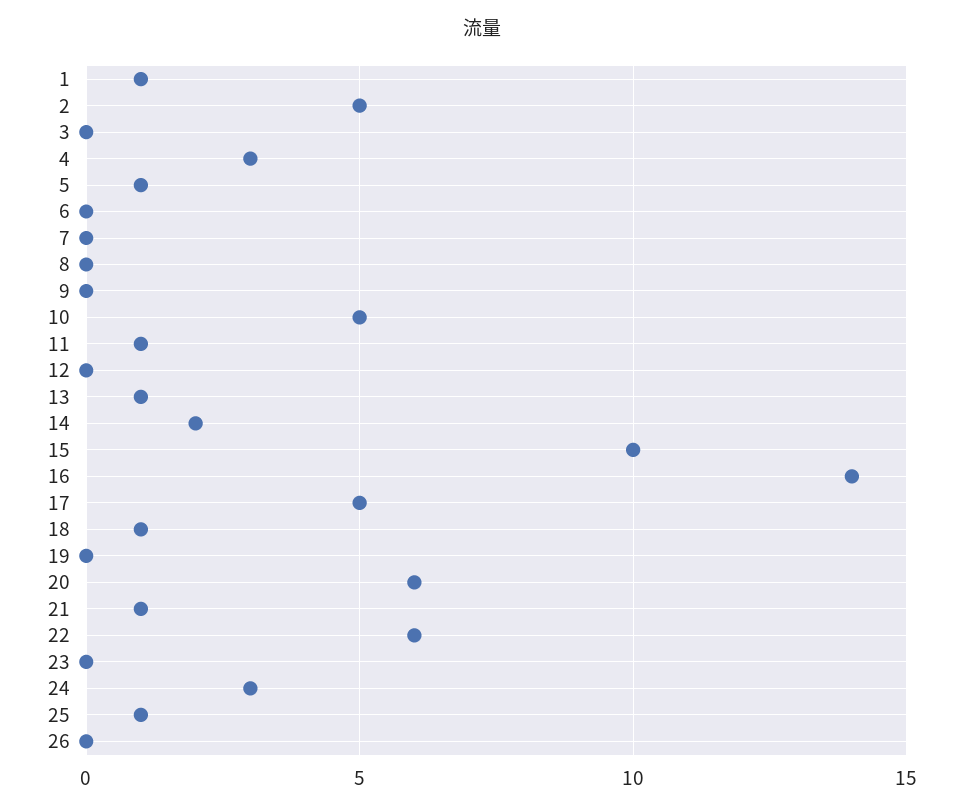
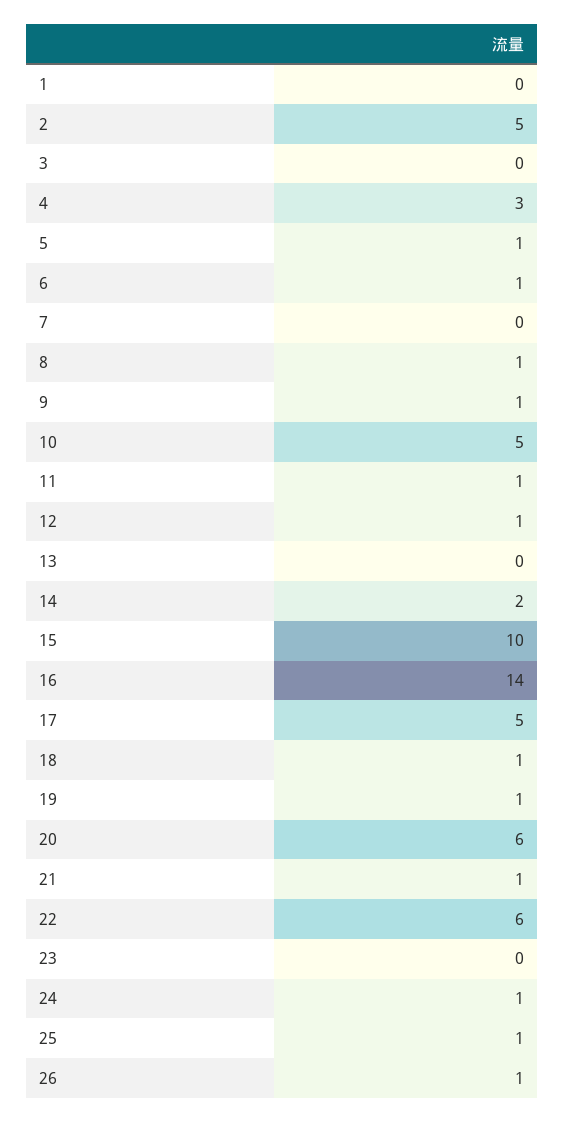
  {
-   "1": 1,
+   "1": 0,
    "2": 5,
    "3": 0,
    "4": 3,
    "5": 1,
-   "6": 0,
+   "6": 1,
    "7": 0,
-   "8": 0,
+   "8": 1,
-   "9": 0,
+   "9": 1,
    "10": 5,
    "11": 1,
-   "12": 0,
+   "12": 1,
-   "13": 1,
+   "13": 0,
    "14": 2,
    "15": 10,
    "16": 14,
    "17": 5,
    "18": 1,
-   "19": 0,
+   "19": 1,
    "20": 6,
    "21": 1,
    "22": 6,
    "23": 0,
-   "24": 3,
+   "24": 1,
    "25": 1,
-   "26": 0
+   "26": 1
  }

